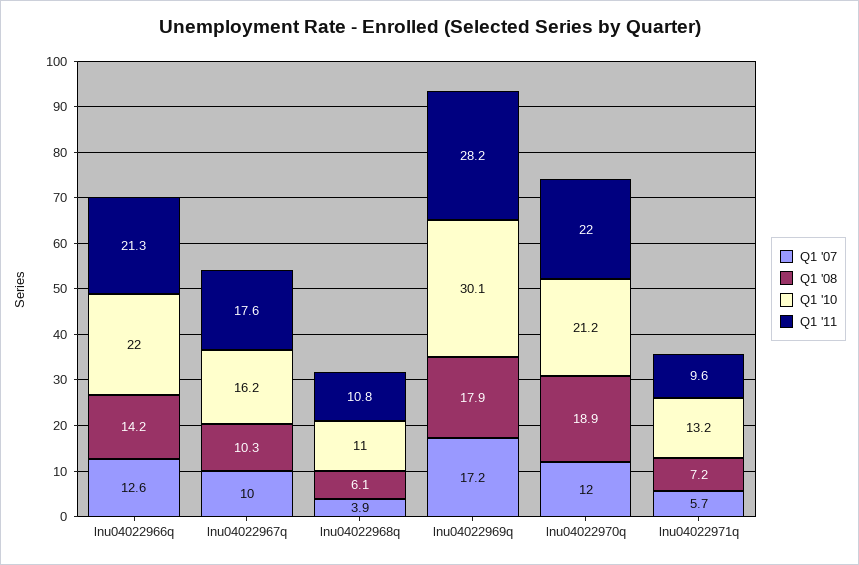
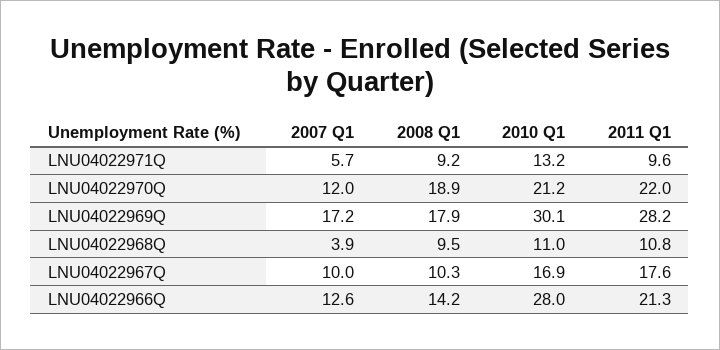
  {
    "Q1 '07": {
      "lnu04022966q": 12.6,
      "lnu04022967q": 10,
      "lnu04022968q": 3.9,
      "lnu04022969q": 17.2,
      "lnu04022970q": 12,
      "lnu04022971q": 5.7
    },
    "Q1 '08": {
      "lnu04022966q": 14.2,
      "lnu04022967q": 10.3,
-     "lnu04022968q": 6.1,
+     "lnu04022968q": 9.5,
      "lnu04022969q": 17.9,
      "lnu04022970q": 18.9,
-     "lnu04022971q": 7.2
+     "lnu04022971q": 9.2
    },
    "Q1 '10": {
-     "lnu04022966q": 22,
+     "lnu04022966q": 28,
-     "lnu04022967q": 16.2,
+     "lnu04022967q": 16.9,
      "lnu04022968q": 11,
      "lnu04022969q": 30.1,
      "lnu04022970q": 21.2,
      "lnu04022971q": 13.2
    },
    "Q1 '11": {
      "lnu04022966q": 21.3,
      "lnu04022967q": 17.6,
      "lnu04022968q": 10.8,
      "lnu04022969q": 28.2,
      "lnu04022970q": 22,
      "lnu04022971q": 9.6
    }
  }

